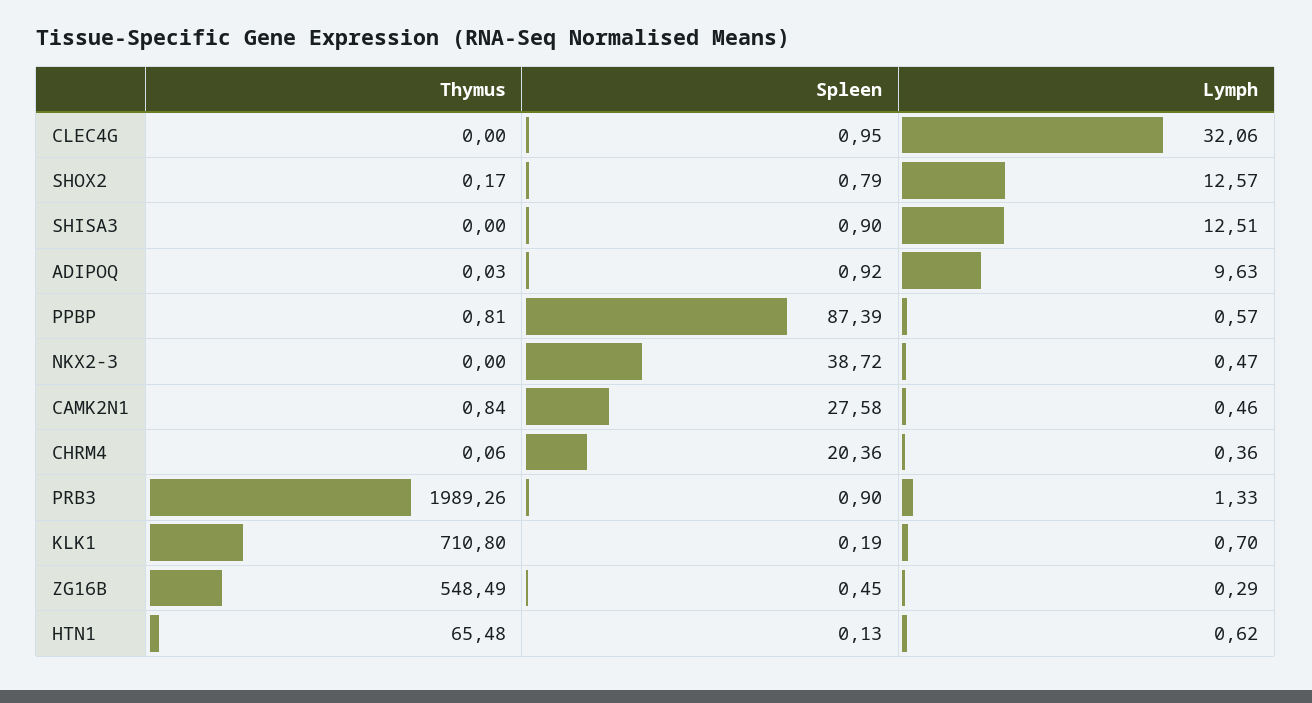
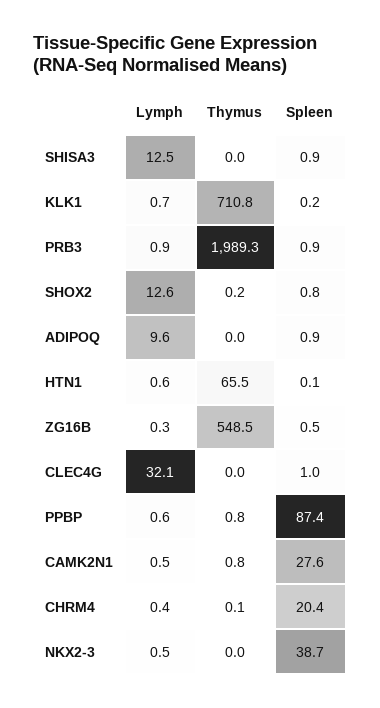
  {
    "Thymus": {
      "CLEC4G": 0,
      "SHOX2": 0.17,
      "SHISA3": 0,
      "ADIPOQ": 0.03,
      "PPBP": 0.81,
      "NKX2-3": 0,
      "CAMK2N1": 0.84,
      "CHRM4": 0.06,
      "PRB3": 1989.26,
      "KLK1": 710.8,
      "ZG16B": 548.49,
      "HTN1": 65.48
    },
    "Spleen": {
      "CLEC4G": 0.95,
      "SHOX2": 0.79,
      "SHISA3": 0.9,
      "ADIPOQ": 0.92,
      "PPBP": 87.39,
      "NKX2-3": 38.72,
      "CAMK2N1": 27.58,
      "CHRM4": 20.36,
      "PRB3": 0.9,
      "KLK1": 0.19,
      "ZG16B": 0.45,
      "HTN1": 0.13
    },
    "Lymph": {
      "CLEC4G": 32.06,
      "SHOX2": 12.57,
      "SHISA3": 12.51,
      "ADIPOQ": 9.63,
      "PPBP": 0.57,
      "NKX2-3": 0.47,
      "CAMK2N1": 0.46,
      "CHRM4": 0.36,
-     "PRB3": 1.33,
+     "PRB3": 0.9,
      "KLK1": 0.7,
      "ZG16B": 0.29,
      "HTN1": 0.62
    }
  }

